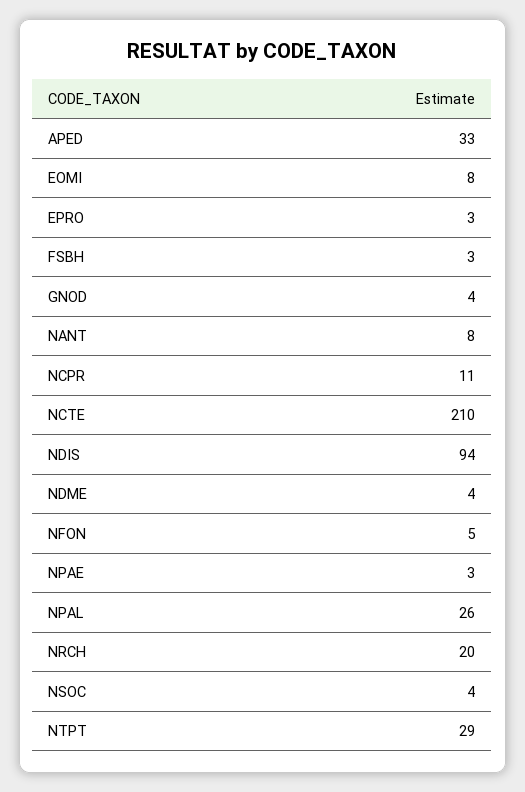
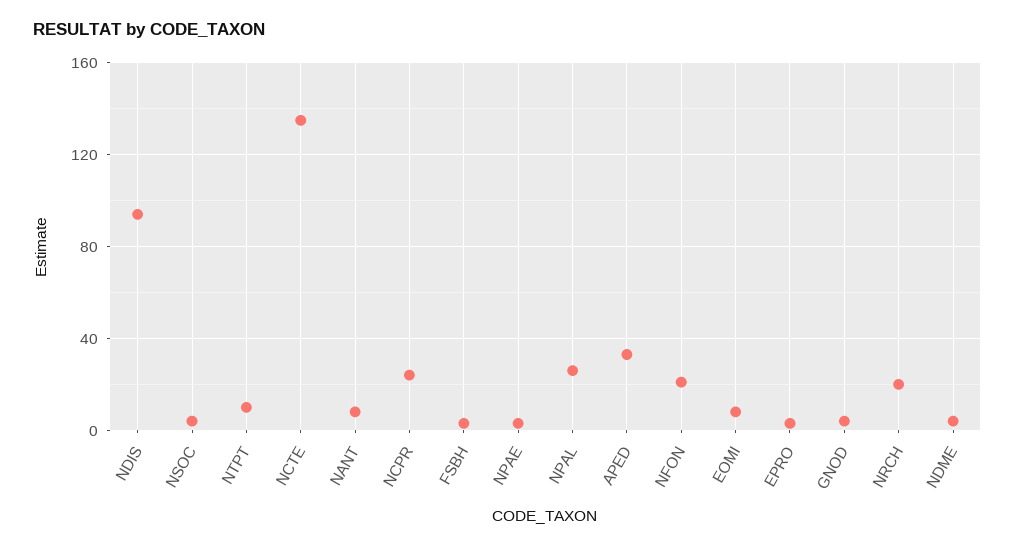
  {
    "APED": 33,
    "EOMI": 8,
    "EPRO": 3,
    "FSBH": 3,
    "GNOD": 4,
    "NANT": 8,
-   "NCPR": 11,
+   "NCPR": 25,
-   "NCTE": 210,
+   "NCTE": 135,
    "NDIS": 94,
    "NDME": 4,
-   "NFON": 5,
+   "NFON": 20,
    "NPAE": 3,
    "NPAL": 26,
    "NRCH": 20,
    "NSOC": 4,
-   "NTPT": 29
+   "NTPT": 10
  }

